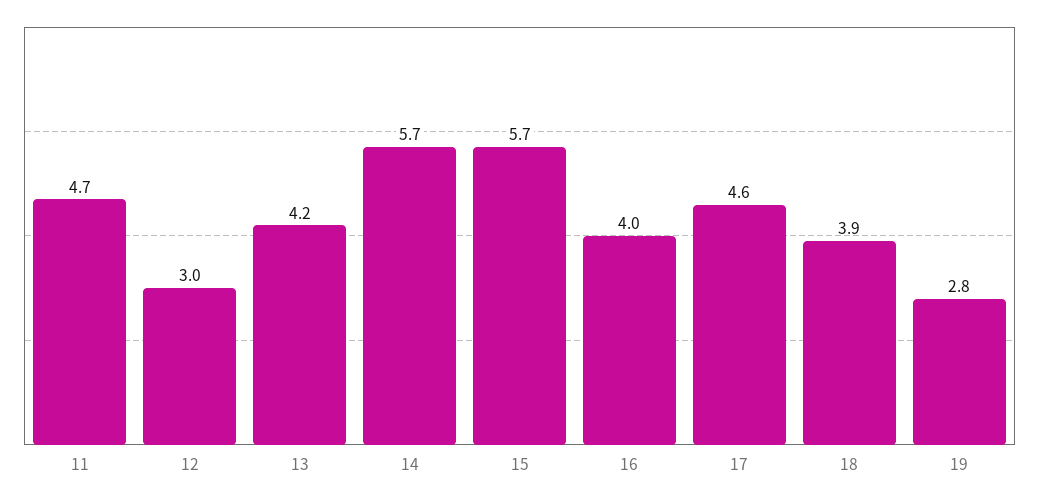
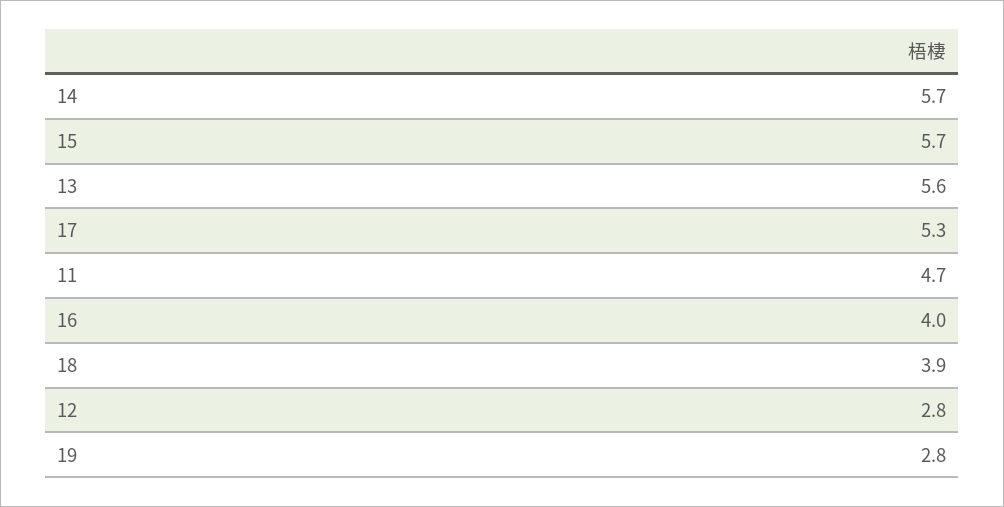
  {
    "11": 4.7,
-   "12": 3,
+   "12": 2.8,
-   "13": 4.2,
+   "13": 5.6,
    "14": 5.7,
    "15": 5.7,
    "16": 4,
-   "17": 4.6,
+   "17": 5.3,
    "18": 3.9,
    "19": 2.8
  }

